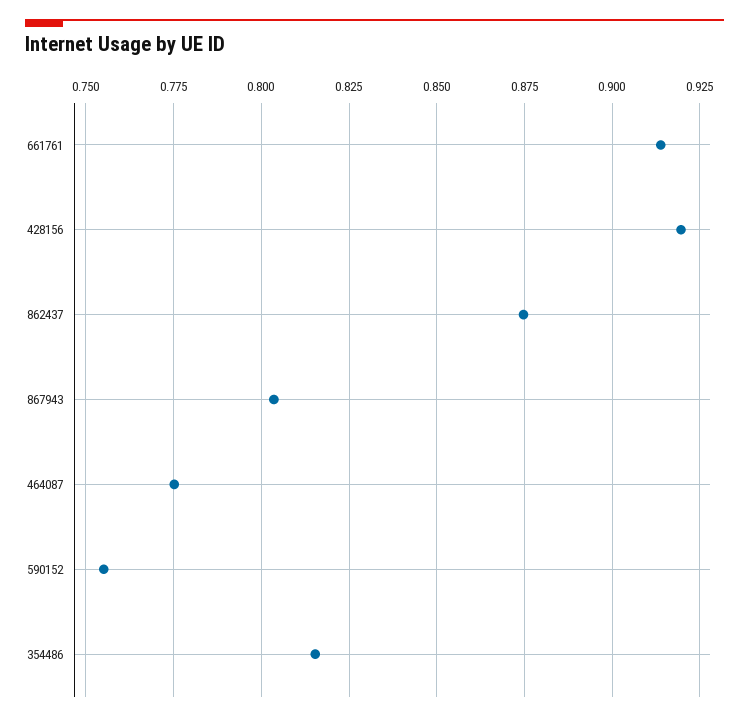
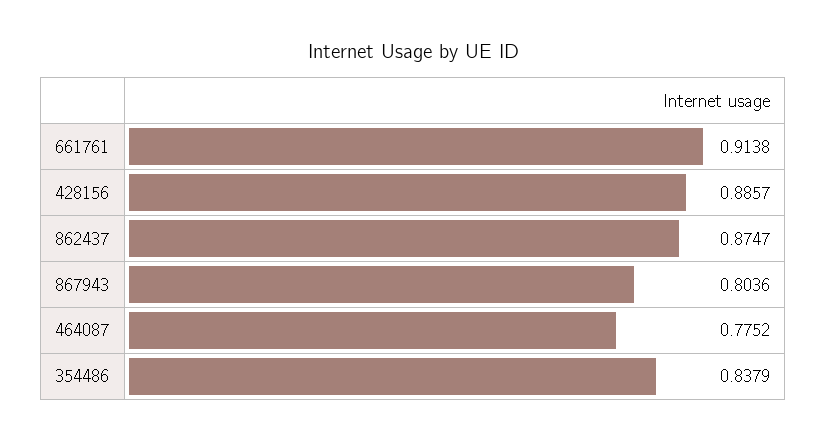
  {
    "661761": 0.9138,
-   "428156": 0.92,
+   "428156": 0.8857,
    "862437": 0.8747,
    "867943": 0.8036,
    "464087": 0.7752,
-   "590152": 0.755,
-   "354486": 0.815
+   "354486": 0.8379
  }

